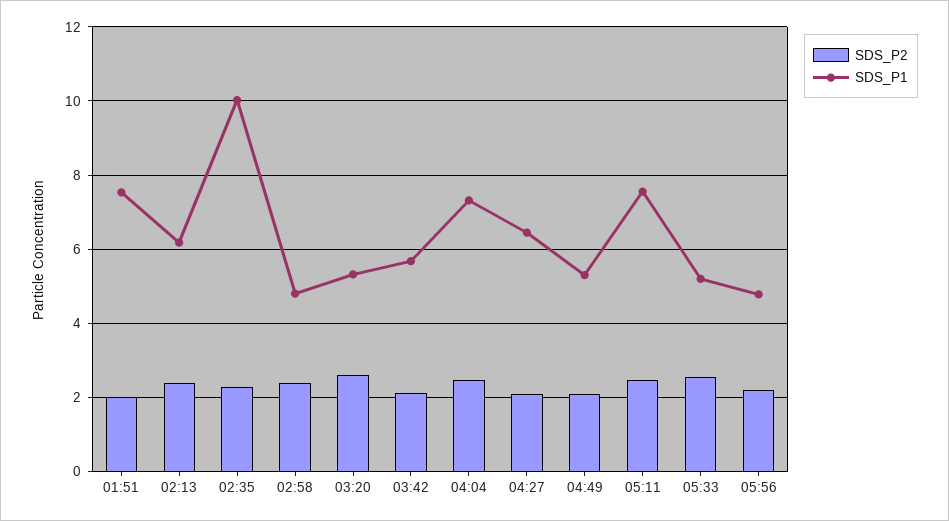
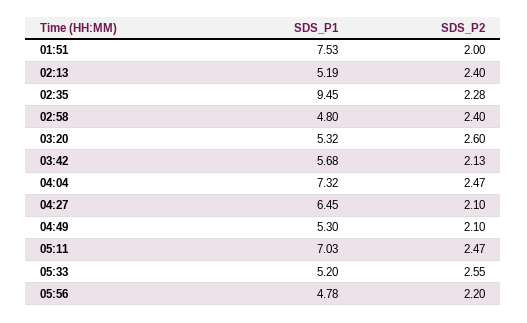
  {
    "SDS_P2": {
      "01:51": 2,
      "02:13": 2.4,
      "02:35": 2.28,
      "02:58": 2.4,
      "03:20": 2.6,
      "03:42": 2.13,
      "04:04": 2.47,
      "04:27": 2.1,
      "04:49": 2.1,
      "05:11": 2.47,
      "05:33": 2.55,
      "05:56": 2.2
    },
    "SDS_P1": {
      "01:51": 7.53,
-     "02:13": 6.2,
+     "02:13": 5.19,
-     "02:35": 10,
+     "02:35": 9.45,
      "02:58": 4.8,
      "03:20": 5.32,
      "03:42": 5.68,
      "04:04": 7.32,
      "04:27": 6.45,
      "04:49": 5.3,
-     "05:11": 7.6,
+     "05:11": 7.03,
      "05:33": 5.2,
      "05:56": 4.78
    }
  }

